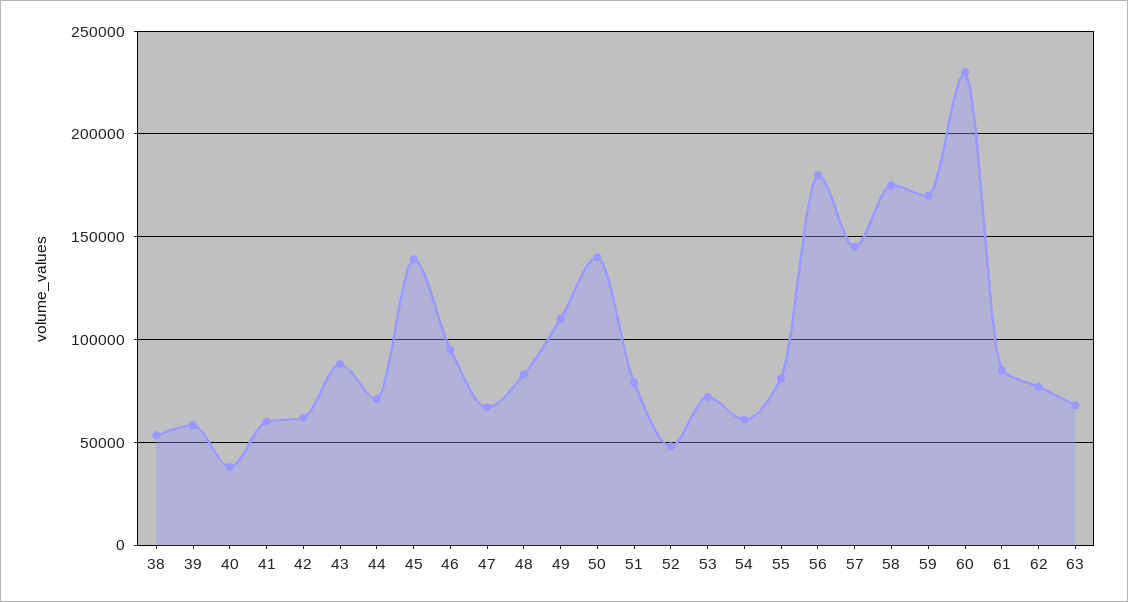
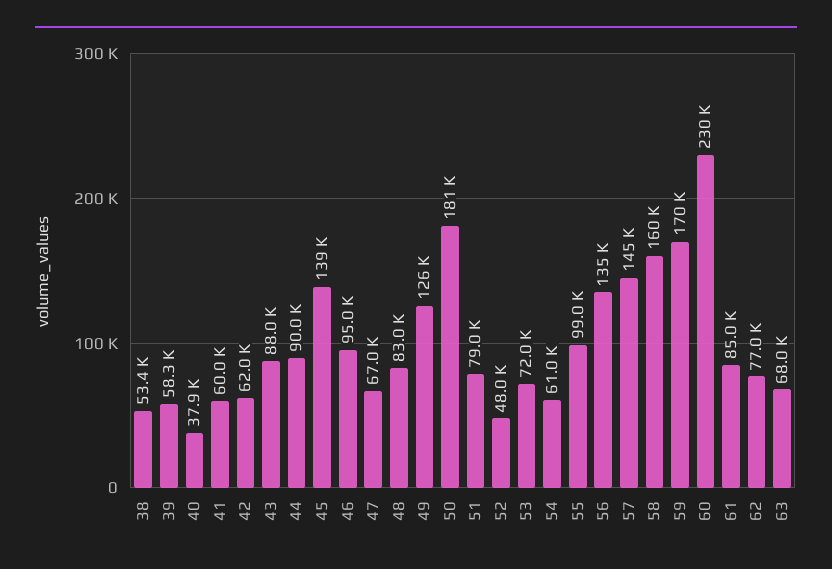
  {
    "38": 53400,
    "39": 58300,
    "40": 37900,
    "41": 60000,
    "42": 62000,
    "43": 88000,
-   "44": 70000,
+   "44": 90000,
    "45": 139000,
    "46": 95000,
    "47": 67000,
    "48": 83000,
-   "49": 110000,
+   "49": 126000,
-   "50": 140000,
+   "50": 181000,
    "51": 79000,
    "52": 48000,
    "53": 72000,
    "54": 61000,
-   "55": 80000,
+   "55": 99000,
-   "56": 180000,
+   "56": 135000,
    "57": 145000,
-   "58": 175000,
+   "58": 160000,
    "59": 170000,
    "60": 230000,
    "61": 85000,
    "62": 77000,
    "63": 68000
  }

